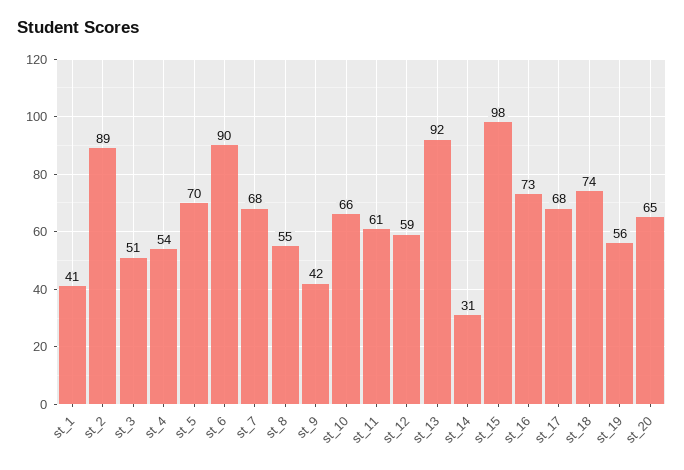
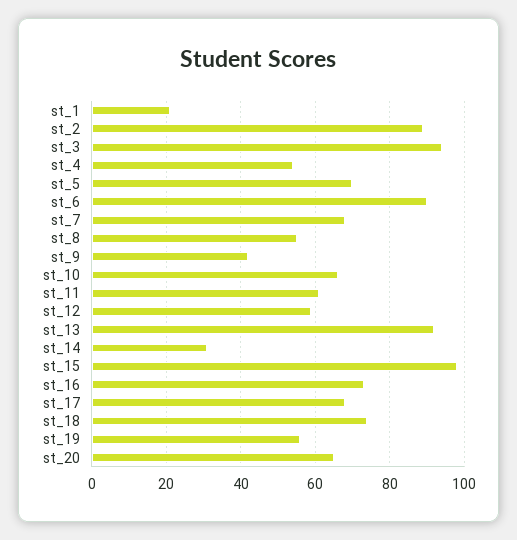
  {
-   "st_1": 41,
+   "st_1": 20,
    "st_2": 89,
-   "st_3": 51,
+   "st_3": 95,
    "st_4": 54,
    "st_5": 70,
    "st_6": 90,
    "st_7": 68,
    "st_8": 55,
    "st_9": 42,
    "st_10": 66,
    "st_11": 61,
    "st_12": 59,
    "st_13": 92,
    "st_14": 31,
    "st_15": 98,
    "st_16": 73,
    "st_17": 68,
    "st_18": 74,
    "st_19": 56,
    "st_20": 65
  }

